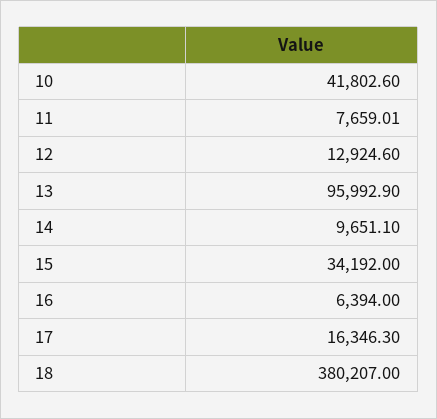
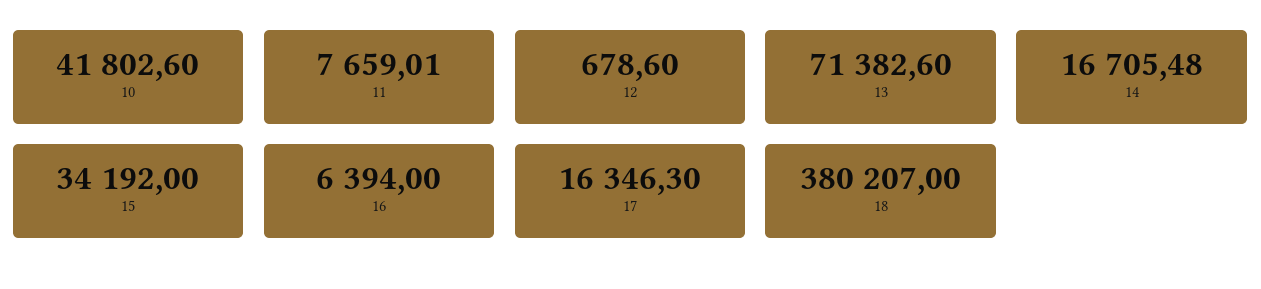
  {
    "10": 41802.6,
    "11": 7659.01,
-   "12": 12924.6,
+   "12": 678.6,
-   "13": 95992.9,
+   "13": 71382.6,
-   "14": 9651.1,
+   "14": 16705.48,
    "15": 34192,
    "16": 6394,
    "17": 16346.3,
    "18": 380207
  }

